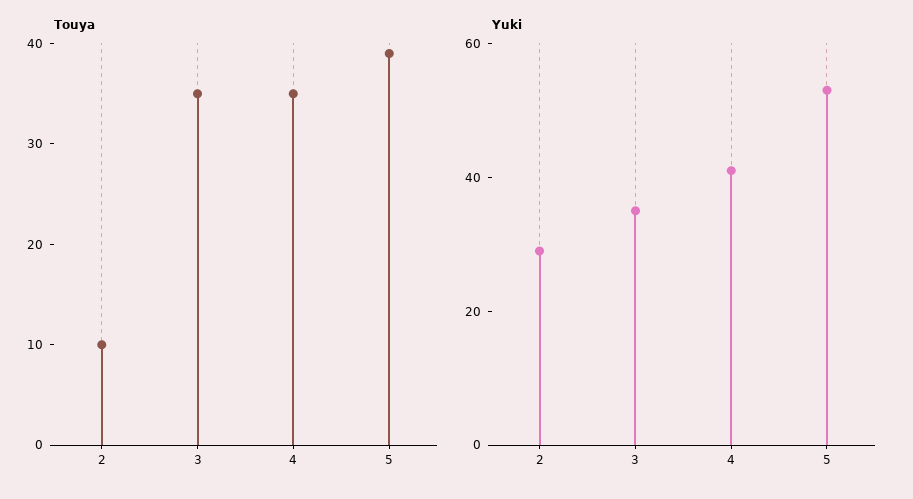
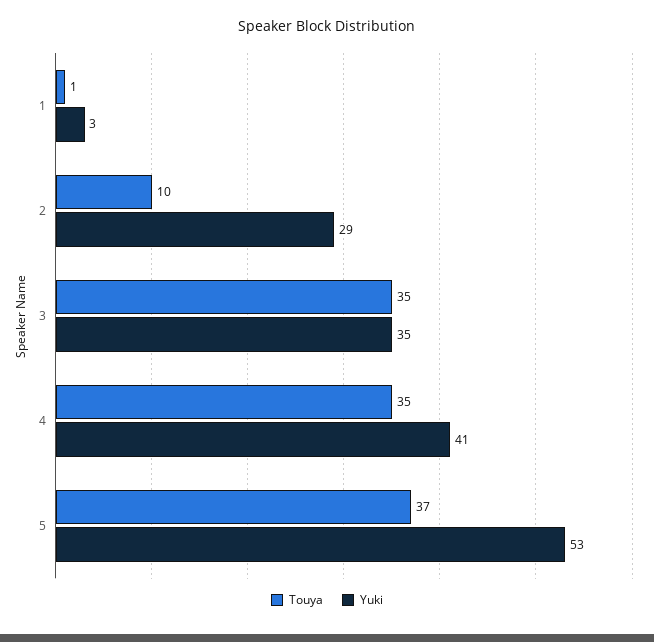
  {
    "Touya": {
      "2": 10,
      "3": 35,
      "4": 35,
-     "5": 39
+     "5": 37,
+     "1": 1
    },
    "Yuki": {
      "2": 29,
      "3": 35,
      "4": 41,
-     "5": 53
+     "5": 53,
+     "1": 3
    }
  }

